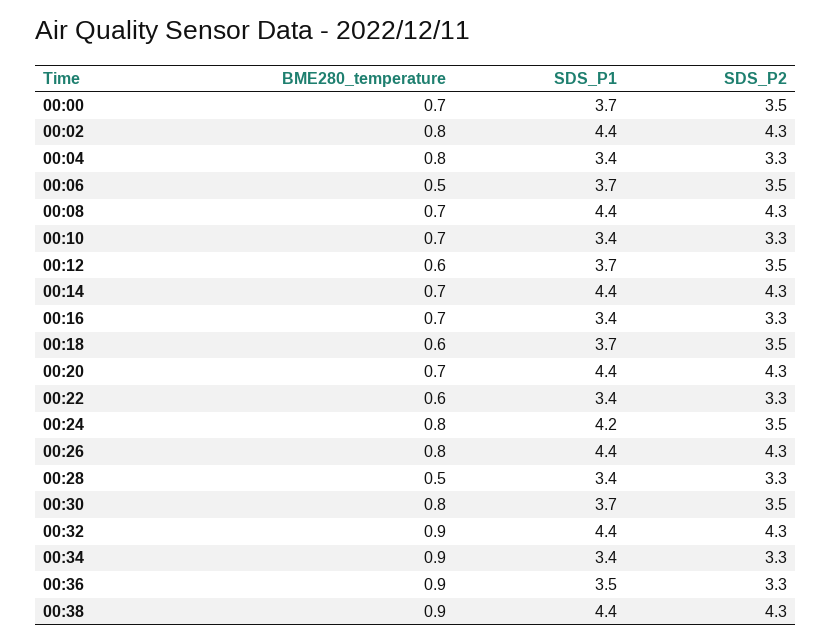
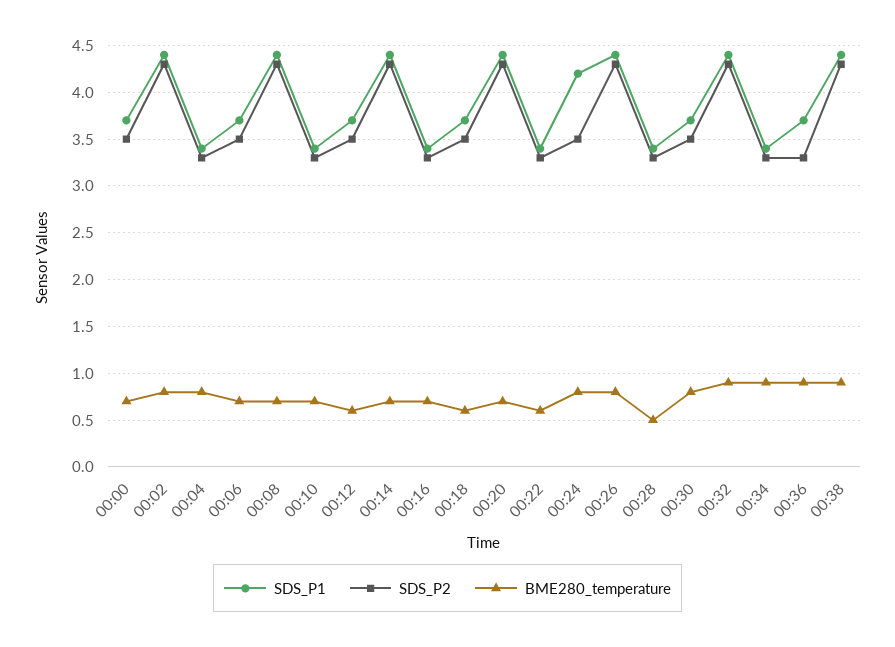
  {
    "BME280_temperature": {
      "00:00": 0.7,
      "00:02": 0.8,
      "00:04": 0.8,
-     "00:06": 0.5,
+     "00:06": 0.7,
      "00:08": 0.7,
      "00:10": 0.7,
      "00:12": 0.6,
      "00:14": 0.7,
      "00:16": 0.7,
      "00:18": 0.6,
      "00:20": 0.7,
      "00:22": 0.6,
      "00:24": 0.8,
      "00:26": 0.8,
      "00:28": 0.5,
      "00:30": 0.8,
      "00:32": 0.9,
      "00:34": 0.9,
      "00:36": 0.9,
      "00:38": 0.9
    },
    "SDS_P1": {
      "00:00": 3.7,
      "00:02": 4.4,
      "00:04": 3.4,
      "00:06": 3.7,
      "00:08": 4.4,
      "00:10": 3.4,
      "00:12": 3.7,
      "00:14": 4.4,
      "00:16": 3.4,
      "00:18": 3.7,
      "00:20": 4.4,
      "00:22": 3.4,
      "00:24": 4.2,
      "00:26": 4.4,
      "00:28": 3.4,
      "00:30": 3.7,
      "00:32": 4.4,
      "00:34": 3.4,
-     "00:36": 3.5,
+     "00:36": 3.7,
      "00:38": 4.4
    },
    "SDS_P2": {
      "00:00": 3.5,
      "00:02": 4.3,
      "00:04": 3.3,
      "00:06": 3.5,
      "00:08": 4.3,
      "00:10": 3.3,
      "00:12": 3.5,
      "00:14": 4.3,
      "00:16": 3.3,
      "00:18": 3.5,
      "00:20": 4.3,
      "00:22": 3.3,
      "00:24": 3.5,
      "00:26": 4.3,
      "00:28": 3.3,
      "00:30": 3.5,
      "00:32": 4.3,
      "00:34": 3.3,
      "00:36": 3.3,
      "00:38": 4.3
    }
  }

